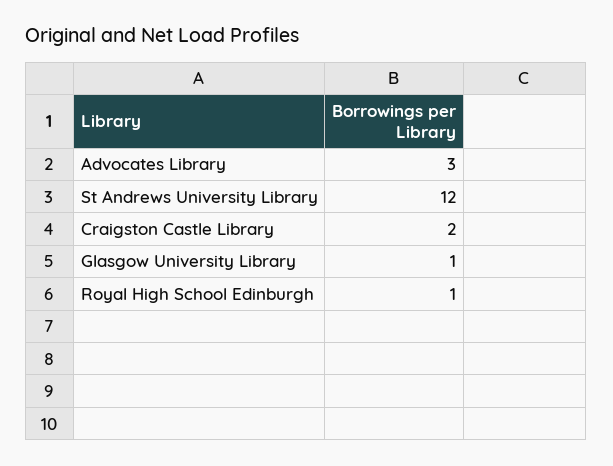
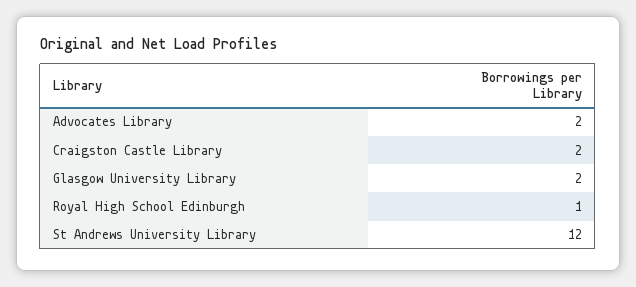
  {
-   "Advocates Library": 3,
+   "Advocates Library": 2,
    "St Andrews University Library": 12,
    "Craigston Castle Library": 2,
-   "Glasgow University Library": 1,
+   "Glasgow University Library": 2,
    "Royal High School Edinburgh": 1
  }

